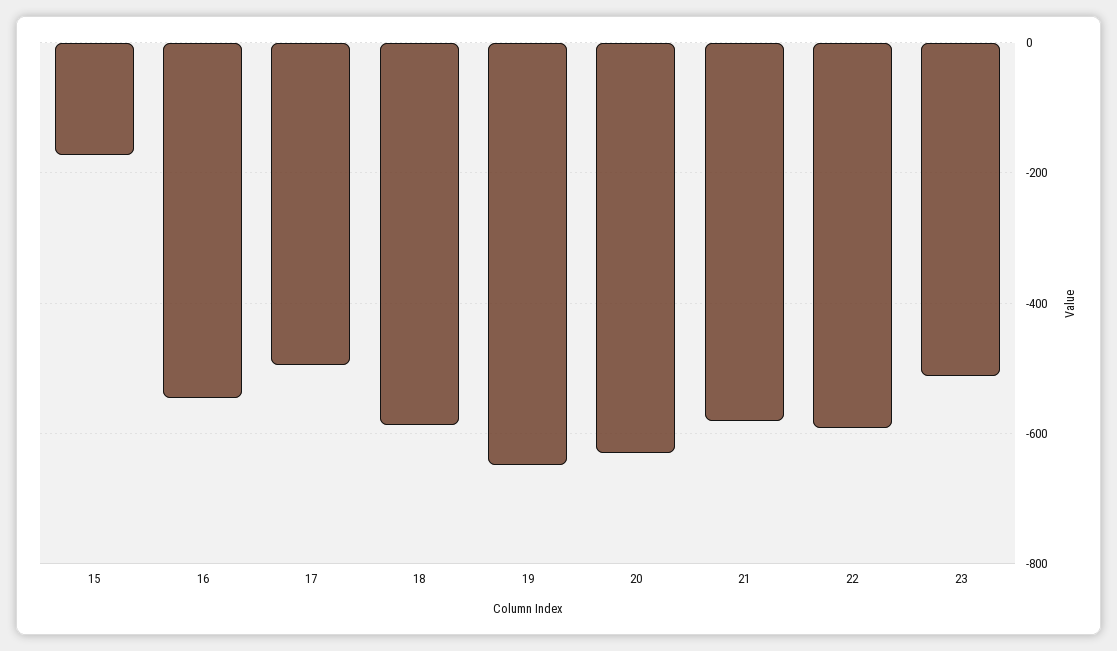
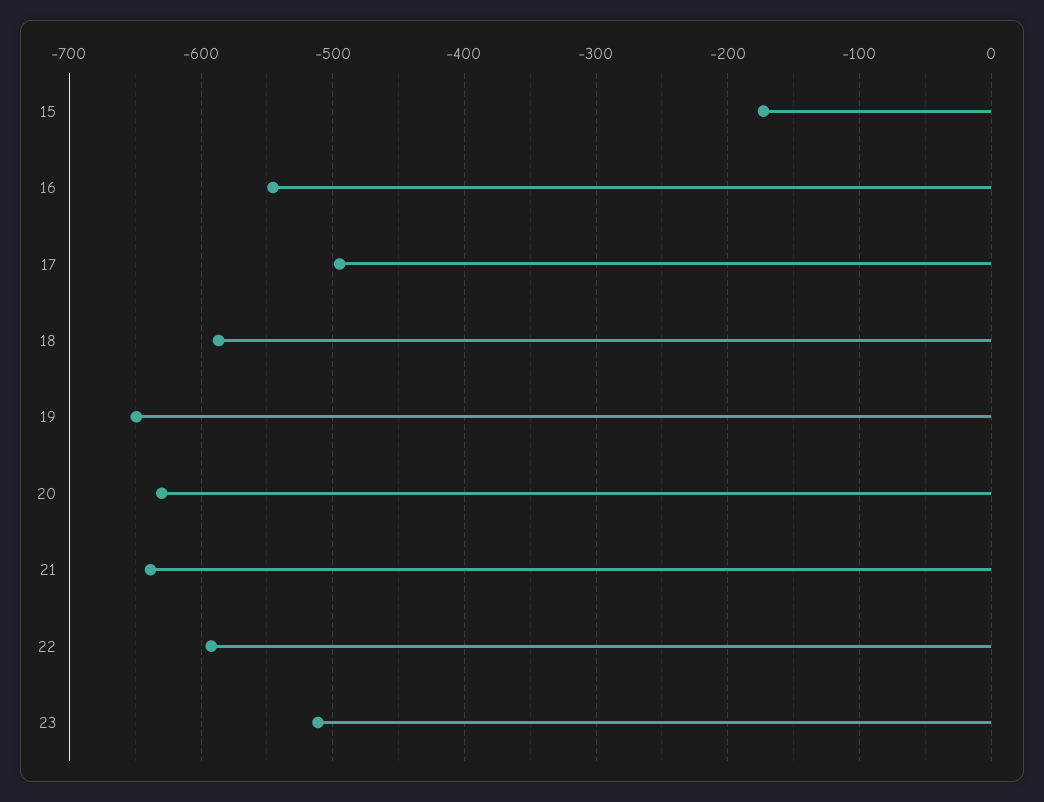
  {
    "15": -170,
    "16": -550,
    "17": -490,
    "18": -590,
    "19": -650,
    "20": -630,
-   "21": -580,
+   "21": -640,
    "22": -590,
    "23": -510
  }

